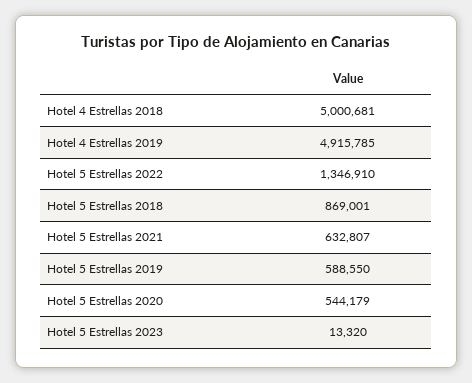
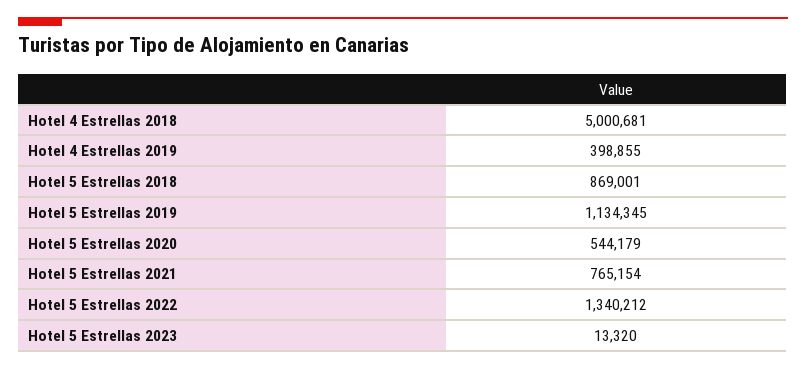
  {
    "Hotel 4 Estrellas 2018": 5000681,
-   "Hotel 4 Estrellas 2019": 4915785,
+   "Hotel 4 Estrellas 2019": 398855,
-   "Hotel 5 Estrellas 2022": 1346910,
+   "Hotel 5 Estrellas 2022": 1340212,
    "Hotel 5 Estrellas 2018": 869001,
-   "Hotel 5 Estrellas 2021": 632807,
+   "Hotel 5 Estrellas 2021": 765154,
-   "Hotel 5 Estrellas 2019": 588550,
+   "Hotel 5 Estrellas 2019": 1134345,
    "Hotel 5 Estrellas 2020": 544179,
    "Hotel 5 Estrellas 2023": 13320
  }

